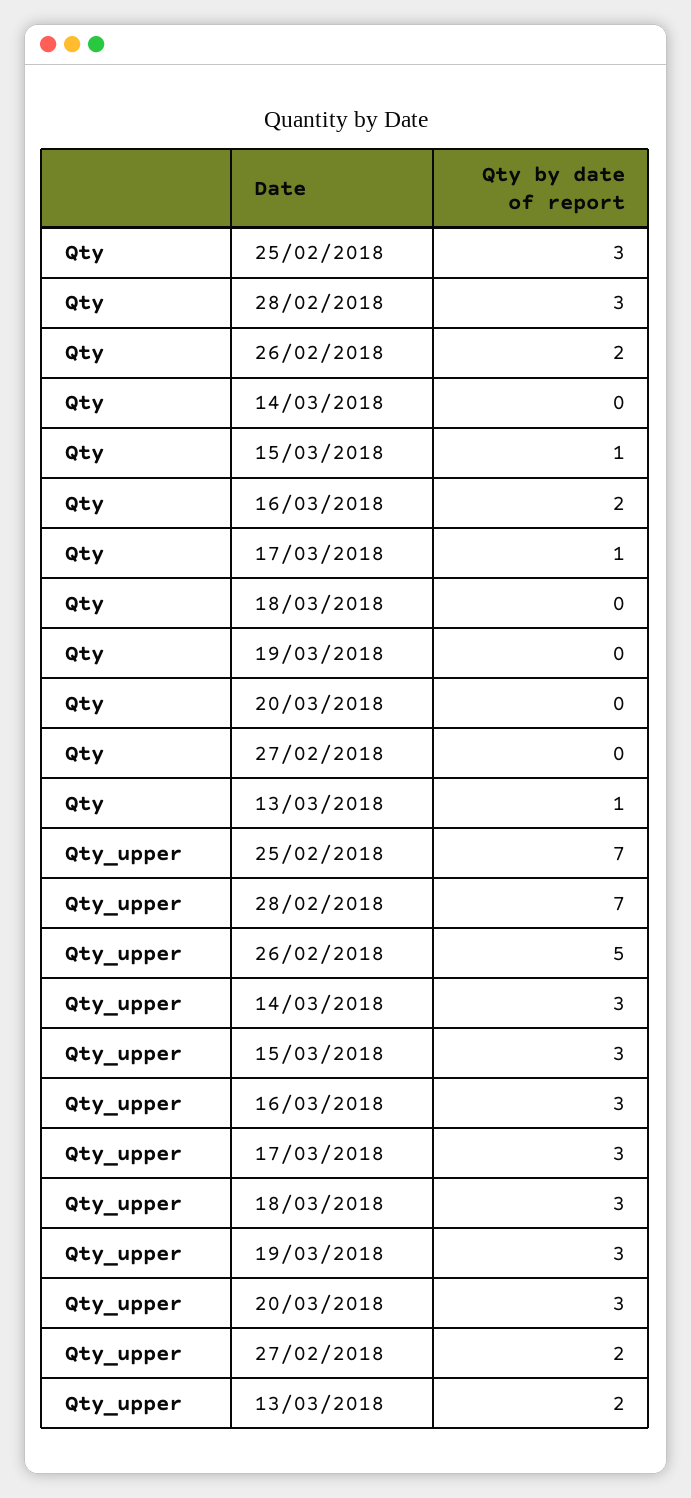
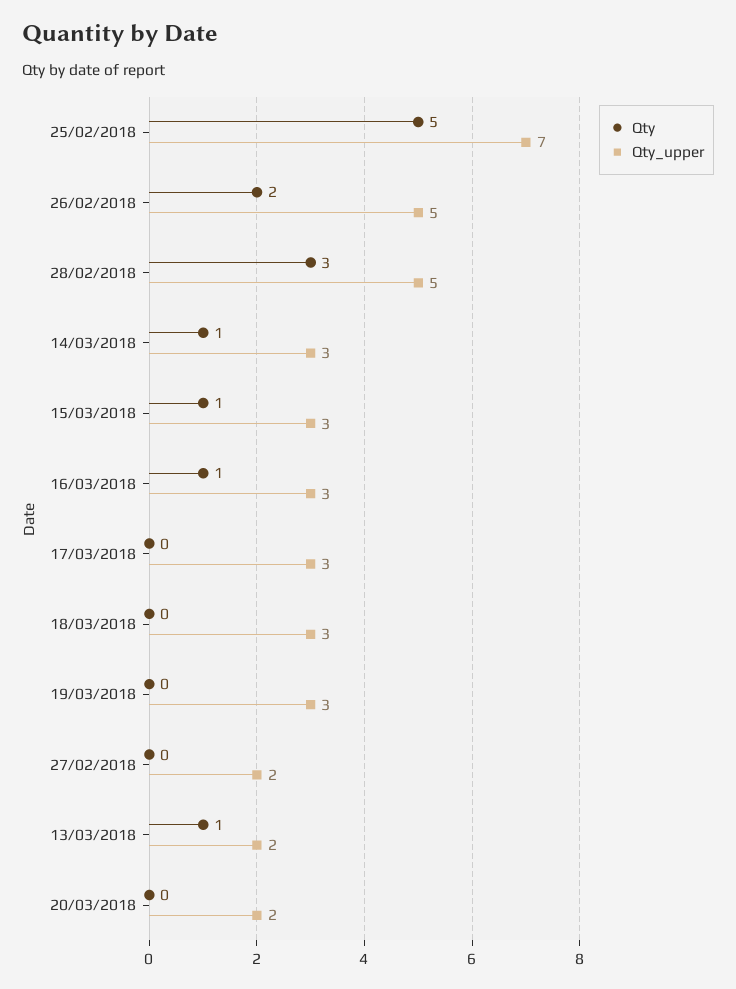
  {
    "Qty": {
-     "25/02/2018": 3,
+     "25/02/2018": 5,
      "28/02/2018": 3,
      "26/02/2018": 2,
-     "14/03/2018": 0,
+     "14/03/2018": 1,
      "15/03/2018": 1,
-     "16/03/2018": 2,
+     "16/03/2018": 1,
-     "17/03/2018": 1,
+     "17/03/2018": 0,
      "18/03/2018": 0,
      "19/03/2018": 0,
      "20/03/2018": 0,
      "27/02/2018": 0,
      "13/03/2018": 1
    },
    "Qty_upper": {
      "25/02/2018": 7,
-     "28/02/2018": 7,
+     "28/02/2018": 5,
      "26/02/2018": 5,
      "14/03/2018": 3,
      "15/03/2018": 3,
      "16/03/2018": 3,
      "17/03/2018": 3,
      "18/03/2018": 3,
      "19/03/2018": 3,
-     "20/03/2018": 3,
+     "20/03/2018": 2,
      "27/02/2018": 2,
      "13/03/2018": 2
    }
  }

